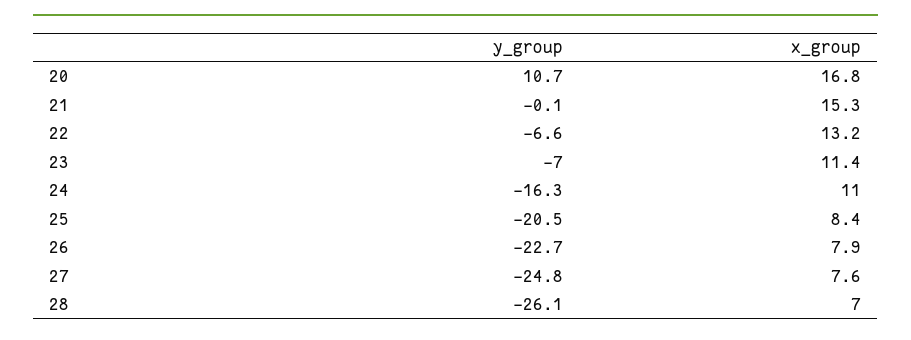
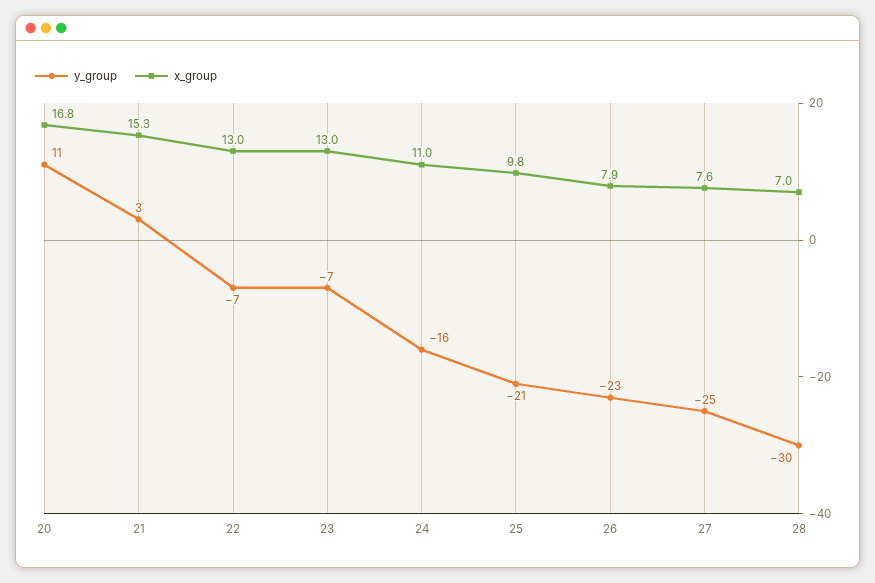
  {
    "y_group": {
      "20": 10.7,
-     "21": -0.1,
+     "21": 3,
      "22": -6.6,
      "23": -7,
      "24": -16.3,
      "25": -20.5,
      "26": -22.7,
      "27": -24.8,
-     "28": -26.1
+     "28": -30
    },
    "x_group": {
      "20": 16.8,
      "21": 15.3,
-     "22": 13.2,
+     "22": 13,
-     "23": 11.4,
+     "23": 13,
      "24": 11,
-     "25": 8.4,
+     "25": 9.8,
      "26": 7.9,
      "27": 7.6,
      "28": 7
    }
  }

